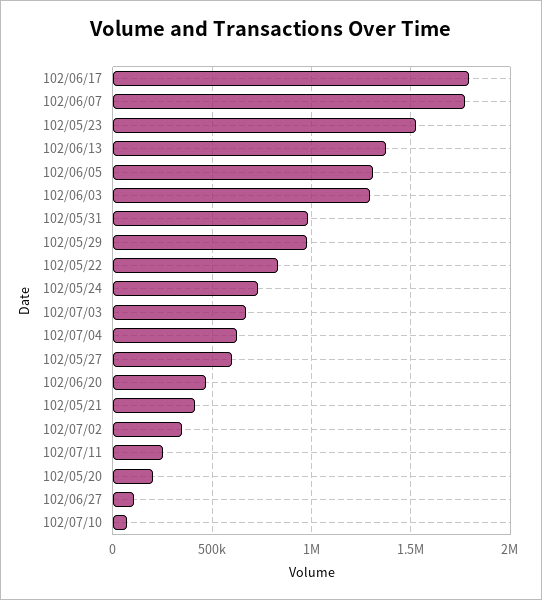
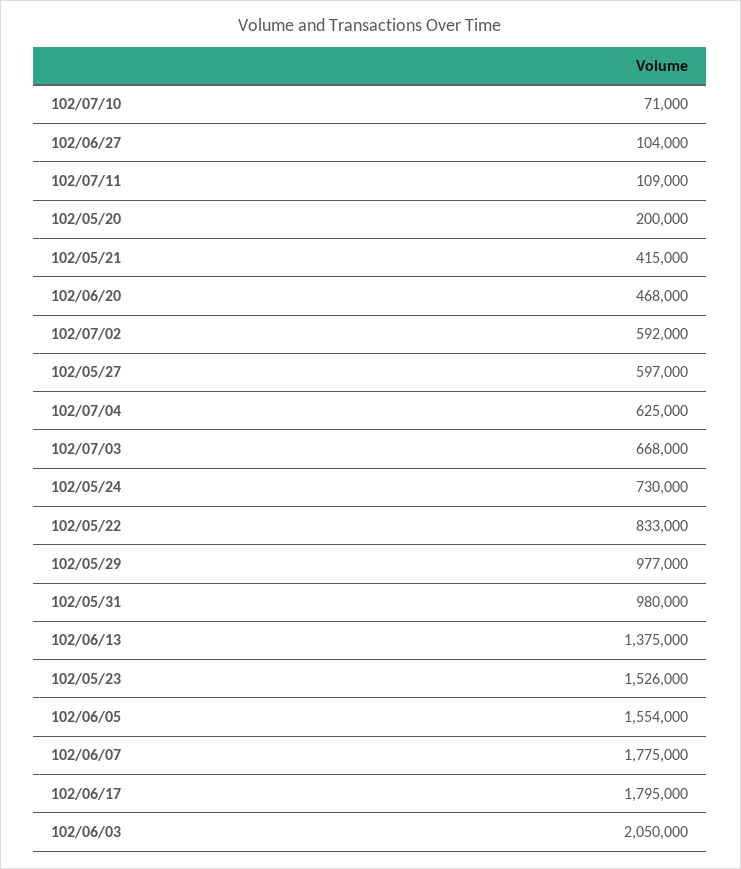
  {
    "102/06/17": 1795000,
    "102/06/07": 1775000,
    "102/05/23": 1526000,
    "102/06/13": 1375000,
-   "102/06/05": 1300000,
+   "102/06/05": 1554000,
-   "102/06/03": 1300000,
+   "102/06/03": 2050000,
    "102/05/31": 980000,
    "102/05/29": 977000,
    "102/05/22": 833000,
    "102/05/24": 730000,
    "102/07/03": 668000,
    "102/07/04": 625000,
    "102/05/27": 597000,
    "102/06/20": 468000,
    "102/05/21": 415000,
-   "102/07/02": 350000,
+   "102/07/02": 592000,
-   "102/07/11": 250000,
+   "102/07/11": 109000,
    "102/05/20": 200000,
    "102/06/27": 104000,
    "102/07/10": 71000
  }

